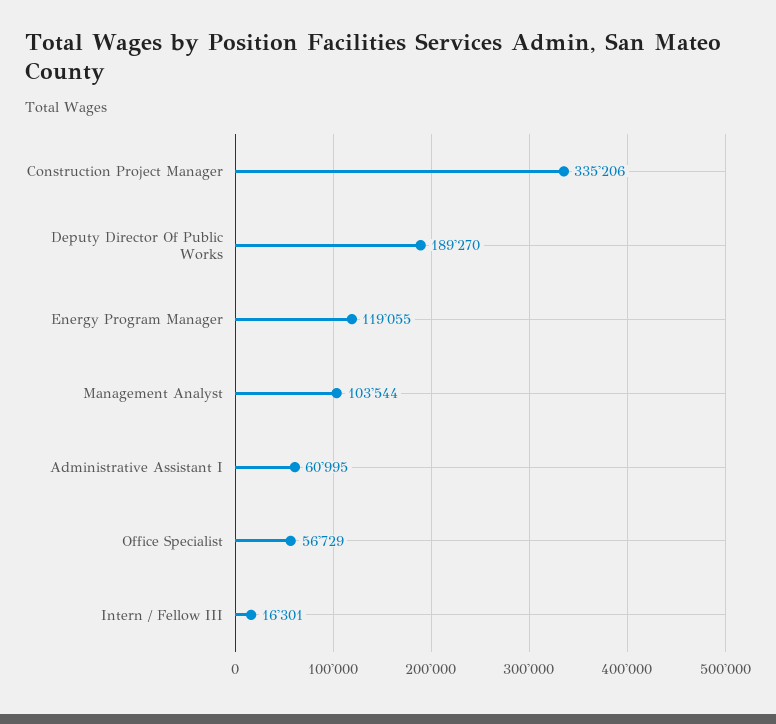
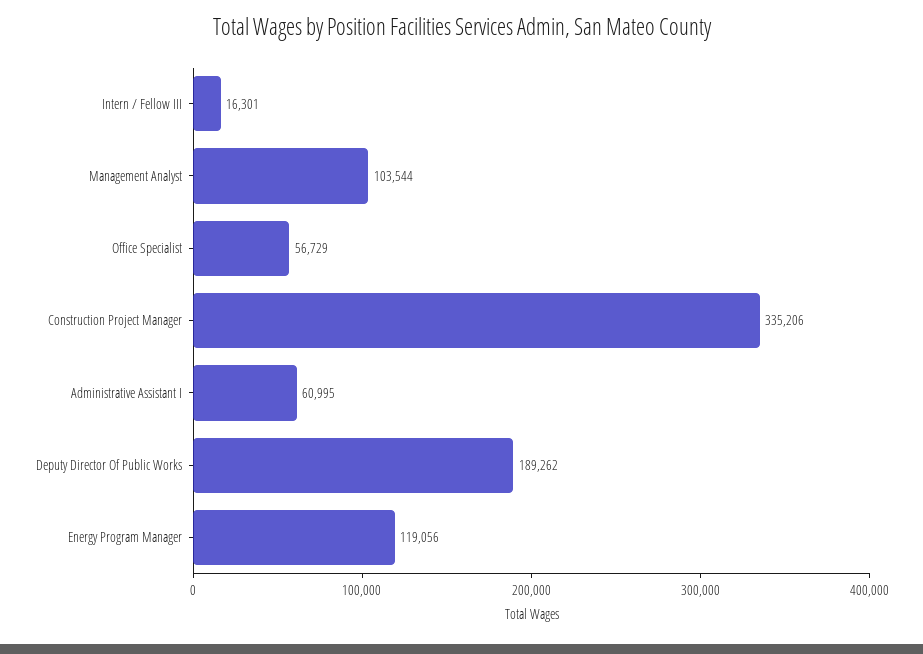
  {
    "Construction Project Manager": 335206,
-   "Deputy Director Of Public Works": 189270,
+   "Deputy Director Of Public Works": 189262,
-   "Energy Program Manager": 119055,
+   "Energy Program Manager": 119056,
    "Management Analyst": 103544,
    "Administrative Assistant I": 60995,
    "Office Specialist": 56729,
    "Intern / Fellow III": 16301
  }

